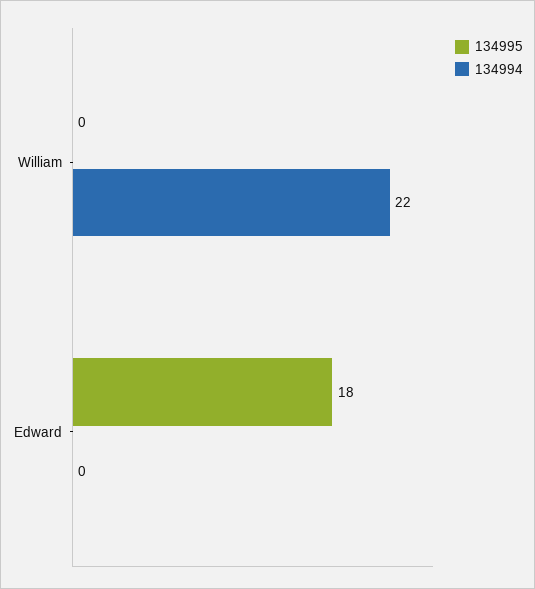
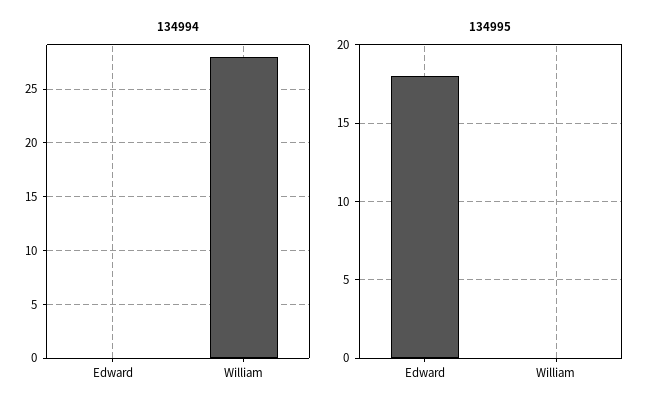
  {
    "134995": {
      "William": 0,
      "Edward": 18
    },
    "134994": {
-     "William": 22,
+     "William": 28,
      "Edward": 0
    }
  }

